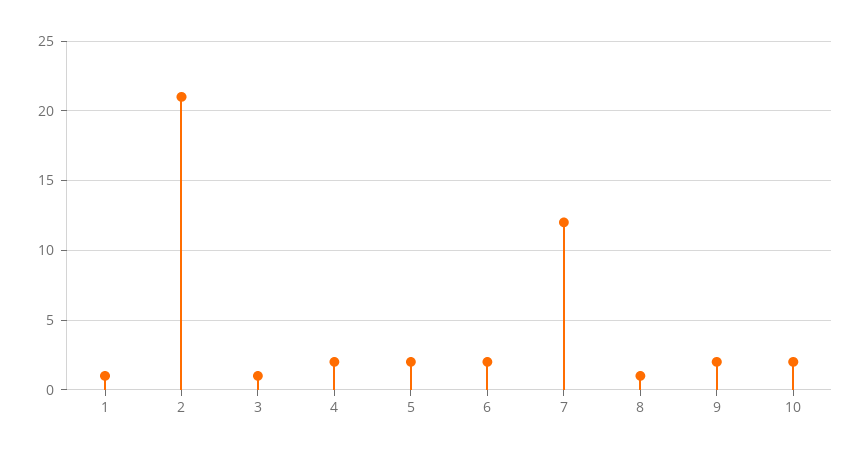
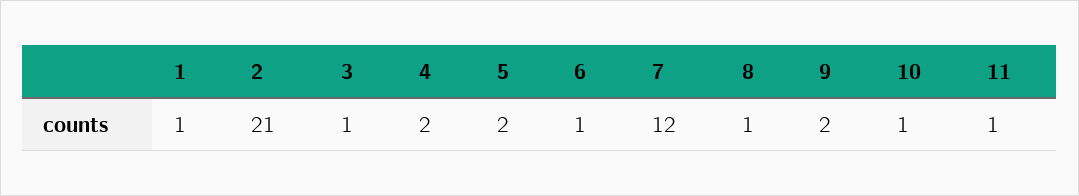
  {
    "1": 1,
    "2": 21,
    "3": 1,
    "4": 2,
    "5": 2,
-   "6": 2,
+   "6": 1,
    "7": 12,
    "8": 1,
    "9": 2,
-   "10": 2
+   "10": 1,
+   "11": 1
  }

